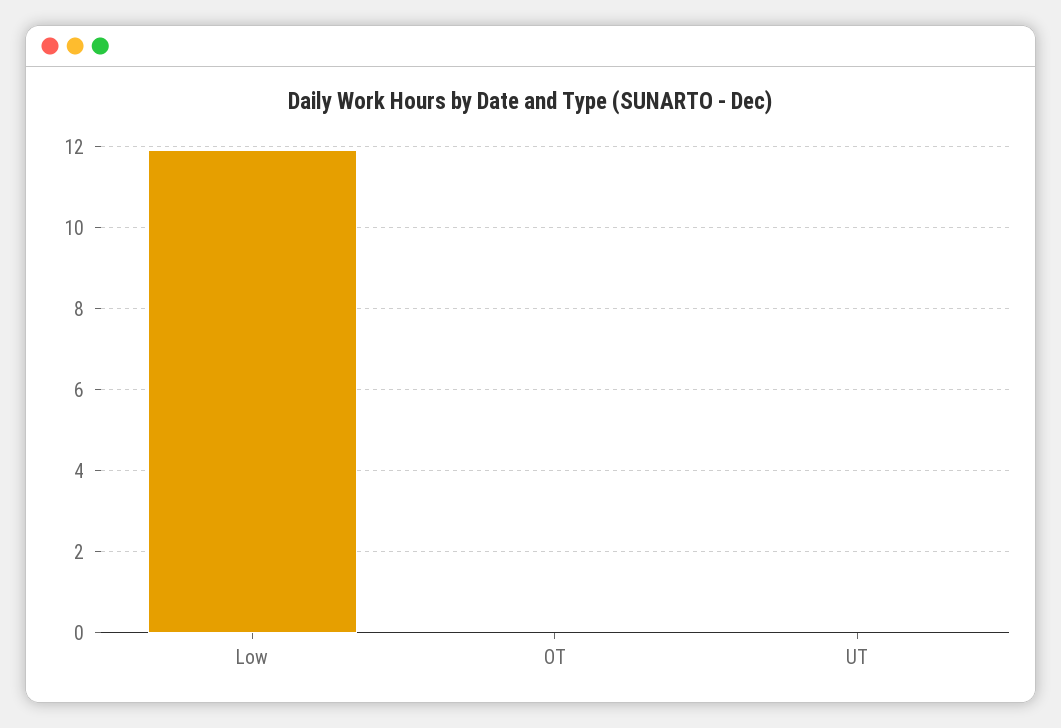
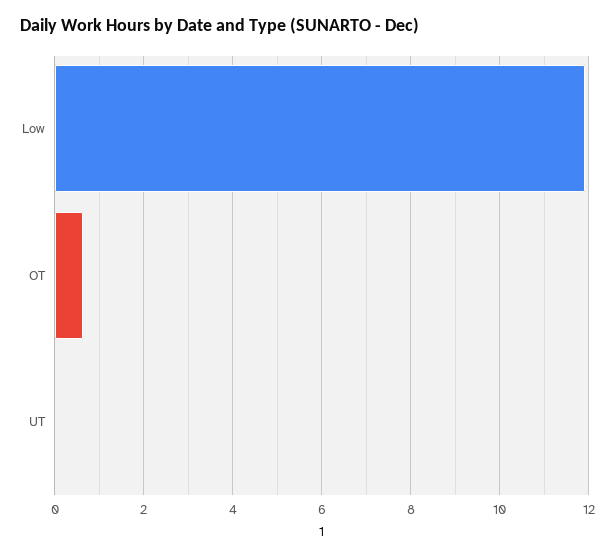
  {
    "Low": 12,
-   "OT": 0,
+   "OT": 0.6,
    "UT": 0
  }

